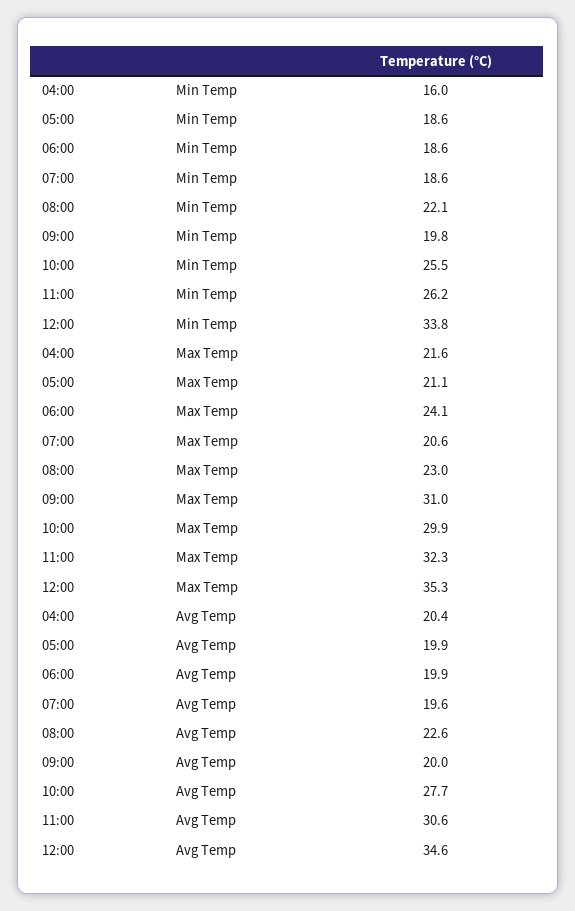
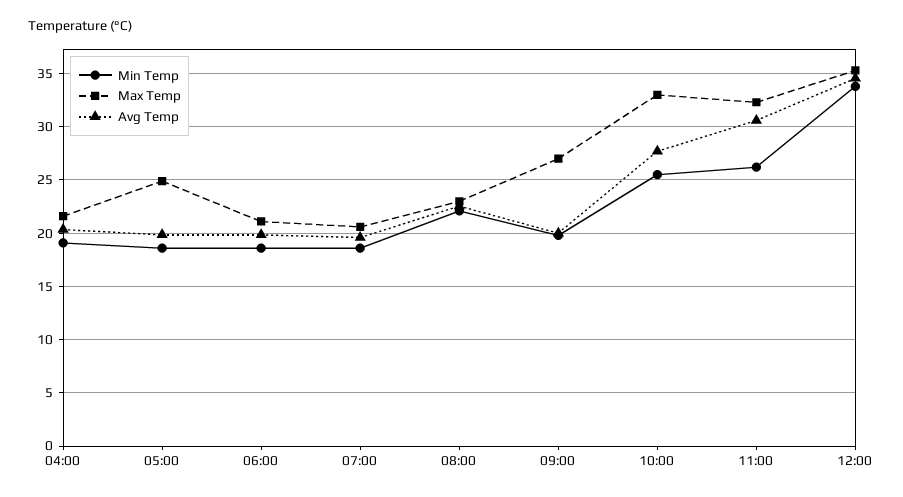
  {
    "Min Temp": {
-     "04:00": 16,
+     "04:00": 19,
      "05:00": 18.6,
      "06:00": 18.6,
      "07:00": 18.6,
      "08:00": 22.1,
      "09:00": 19.8,
      "10:00": 25.5,
      "11:00": 26.2,
      "12:00": 33.8
    },
    "Max Temp": {
      "04:00": 21.6,
-     "05:00": 21.1,
+     "05:00": 25,
-     "06:00": 24.1,
+     "06:00": 21,
      "07:00": 20.6,
      "08:00": 23,
-     "09:00": 31,
+     "09:00": 27,
-     "10:00": 29.9,
+     "10:00": 33,
      "11:00": 32.3,
      "12:00": 35.3
    },
    "Avg Temp": {
      "04:00": 20.4,
      "05:00": 19.9,
      "06:00": 19.9,
      "07:00": 19.6,
      "08:00": 22.6,
      "09:00": 20,
      "10:00": 27.7,
      "11:00": 30.6,
      "12:00": 34.6
    }
  }

